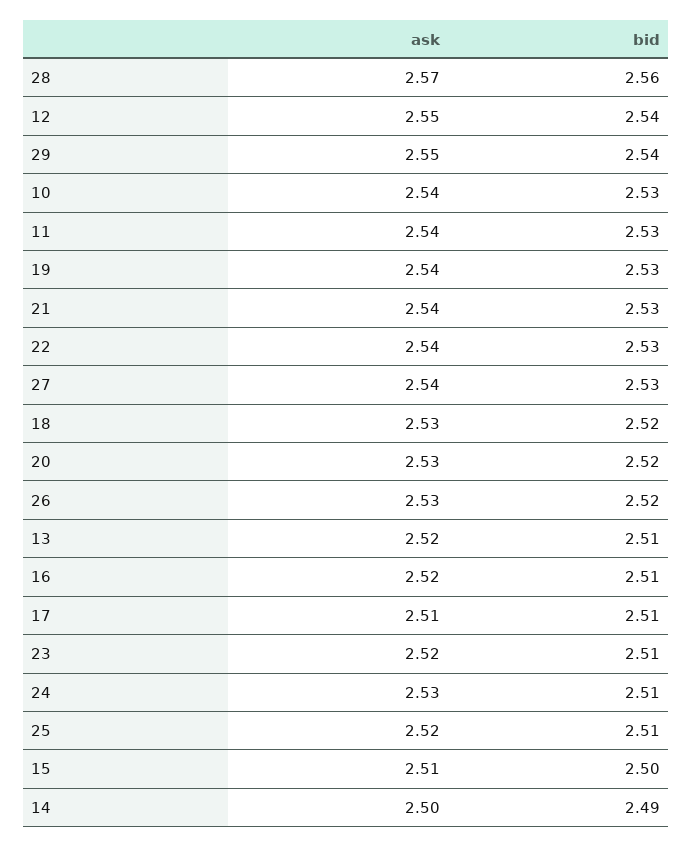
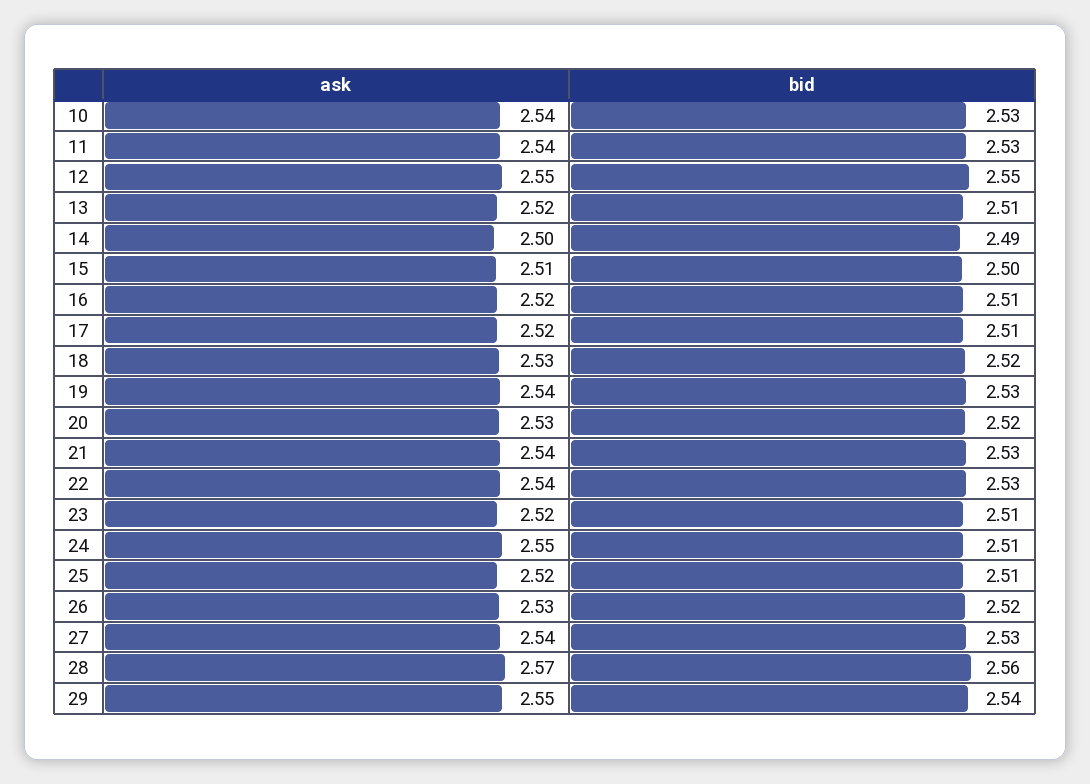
  {
    "ask": {
      "28": 2.57,
      "12": 2.55,
      "29": 2.55,
      "10": 2.54,
      "11": 2.54,
      "19": 2.54,
      "21": 2.54,
      "22": 2.54,
      "27": 2.54,
      "18": 2.53,
      "20": 2.53,
      "26": 2.53,
      "13": 2.52,
      "16": 2.52,
-     "17": 2.51,
+     "17": 2.52,
      "23": 2.52,
-     "24": 2.53,
+     "24": 2.55,
      "25": 2.52,
      "15": 2.51,
      "14": 2.5
    },
    "bid": {
      "28": 2.56,
-     "12": 2.54,
+     "12": 2.55,
      "29": 2.54,
      "10": 2.53,
      "11": 2.53,
      "19": 2.53,
      "21": 2.53,
      "22": 2.53,
      "27": 2.53,
      "18": 2.52,
      "20": 2.52,
      "26": 2.52,
      "13": 2.51,
      "16": 2.51,
      "17": 2.51,
      "23": 2.51,
      "24": 2.51,
      "25": 2.51,
      "15": 2.5,
      "14": 2.49
    }
  }

